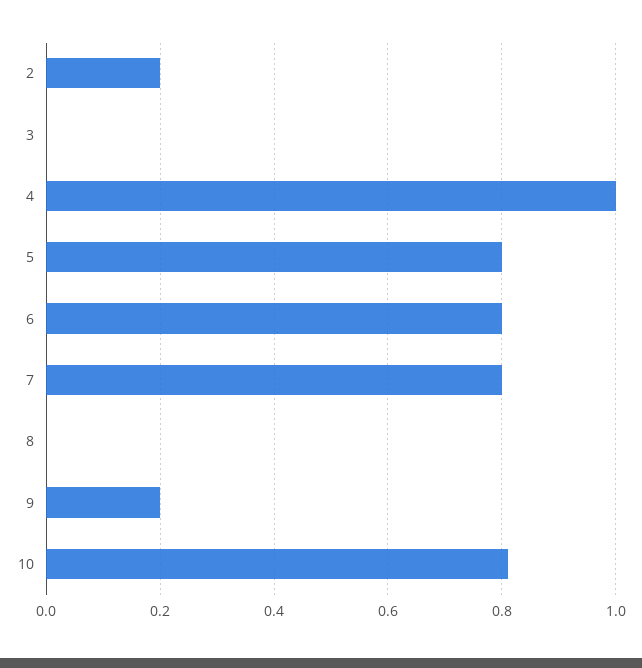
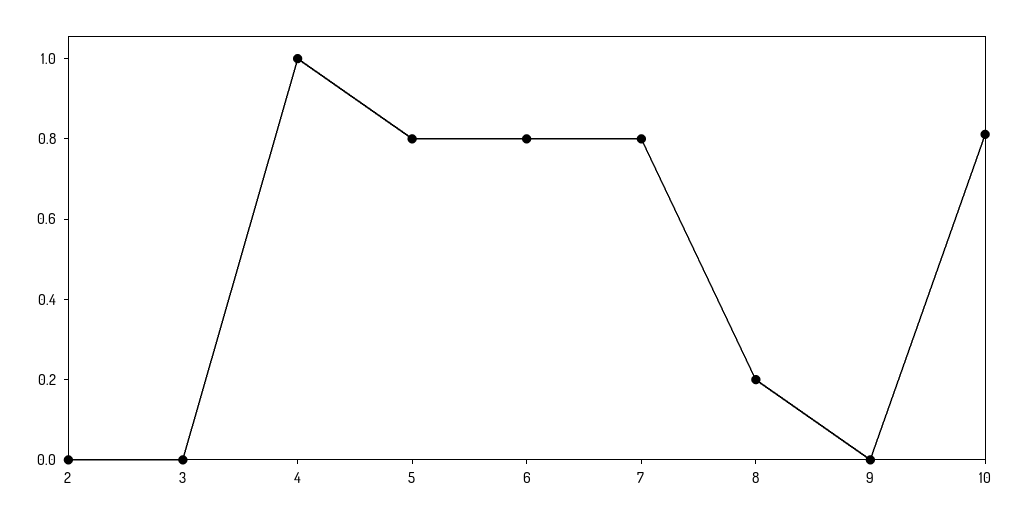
  {
-   "2": 0.2,
+   "2": 0,
    "3": 0,
    "4": 1,
    "5": 0.8,
    "6": 0.8,
    "7": 0.8,
-   "8": 0,
+   "8": 0.2,
-   "9": 0.2,
+   "9": 0,
    "10": 0.82
  }

